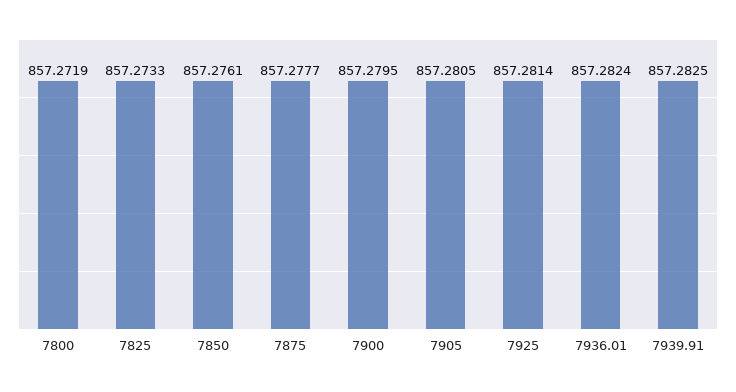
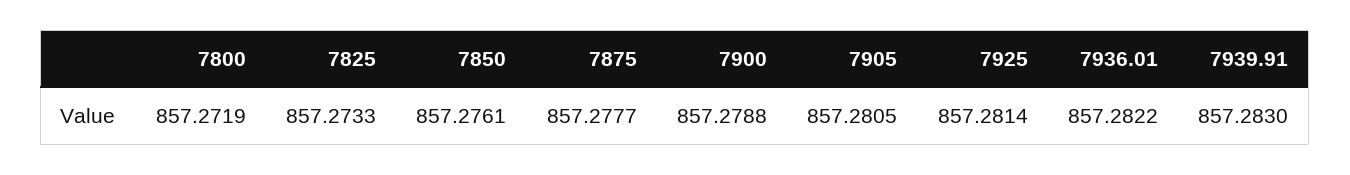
  {
    "7800": 857.2719,
    "7825": 857.2733,
    "7850": 857.2761,
    "7875": 857.2777,
-   "7900": 857.2795,
+   "7900": 857.2788,
    "7905": 857.2805,
    "7925": 857.2814,
-   "7936.01": 857.2824,
+   "7936.01": 857.2822,
-   "7939.91": 857.2825
+   "7939.91": 857.283
  }

